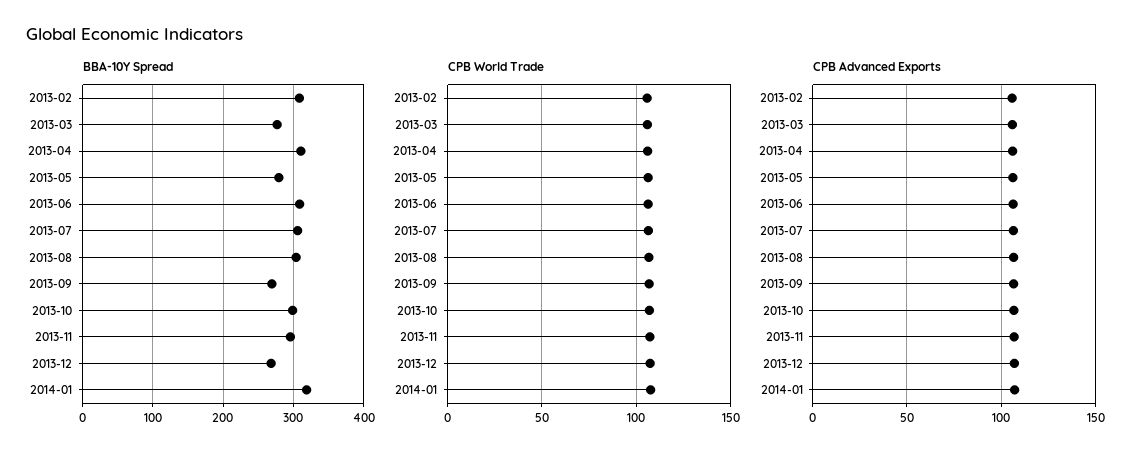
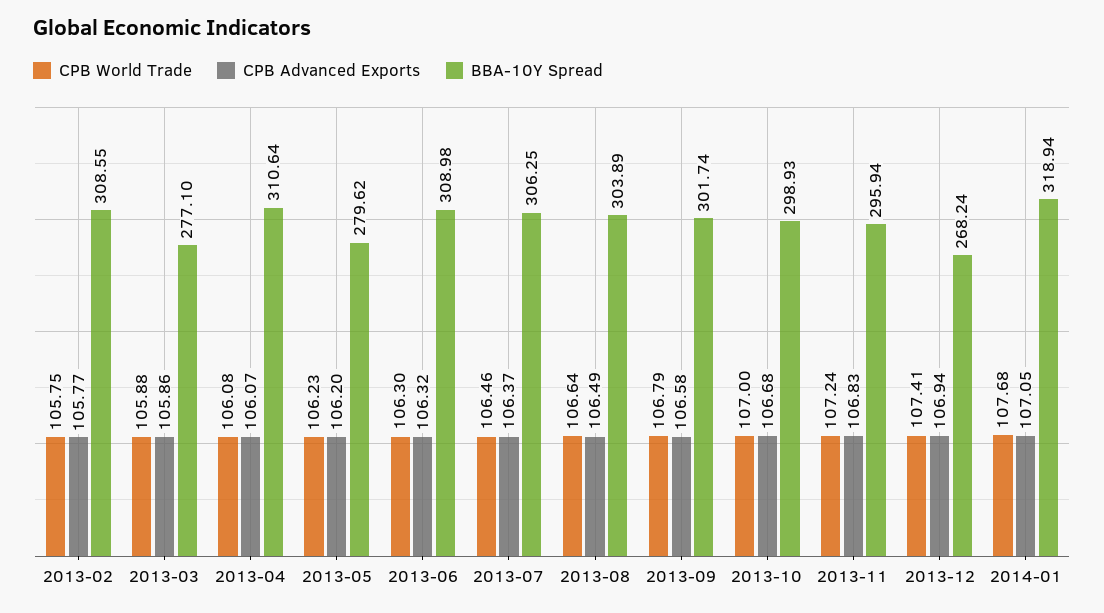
  {
    "BBA-10Y Spread": {
      "2013-02": 308.55,
      "2013-03": 277.1,
      "2013-04": 310.64,
      "2013-05": 279.62,
      "2013-06": 308.98,
      "2013-07": 306.25,
      "2013-08": 303.89,
-     "2013-09": 270,
+     "2013-09": 301.74,
      "2013-10": 298.93,
      "2013-11": 295.94,
      "2013-12": 268.24,
      "2014-01": 318.94
    },
    "CPB World Trade": {
      "2013-02": 105.75,
      "2013-03": 105.88,
      "2013-04": 106.08,
      "2013-05": 106.23,
      "2013-06": 106.3,
      "2013-07": 106.46,
      "2013-08": 106.64,
      "2013-09": 106.79,
      "2013-10": 107,
      "2013-11": 107.24,
      "2013-12": 107.41,
      "2014-01": 107.68
    },
    "CPB Advanced Exports": {
      "2013-02": 105.77,
      "2013-03": 105.86,
      "2013-04": 106.07,
      "2013-05": 106.2,
      "2013-06": 106.32,
      "2013-07": 106.37,
      "2013-08": 106.49,
      "2013-09": 106.58,
      "2013-10": 106.68,
      "2013-11": 106.83,
      "2013-12": 106.94,
      "2014-01": 107.05
    }
  }

